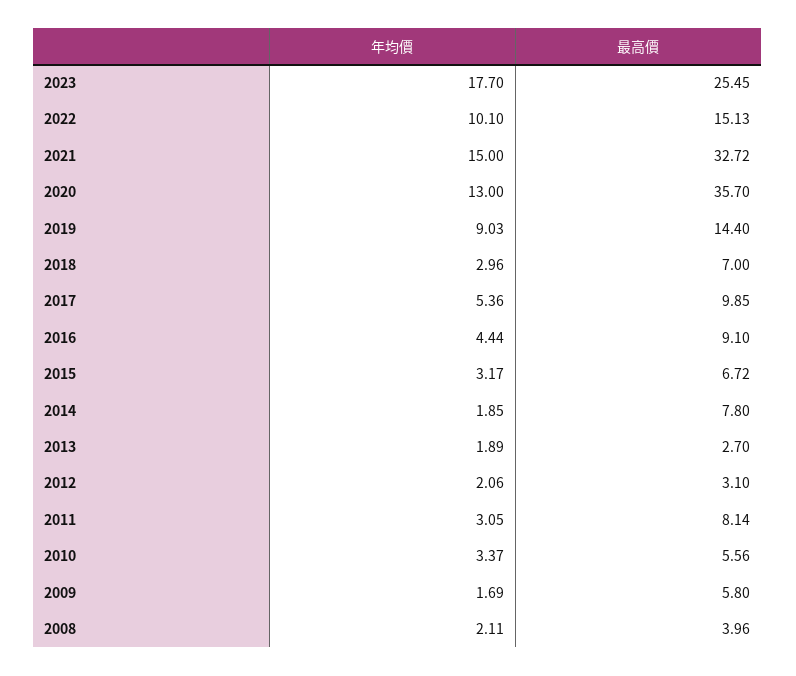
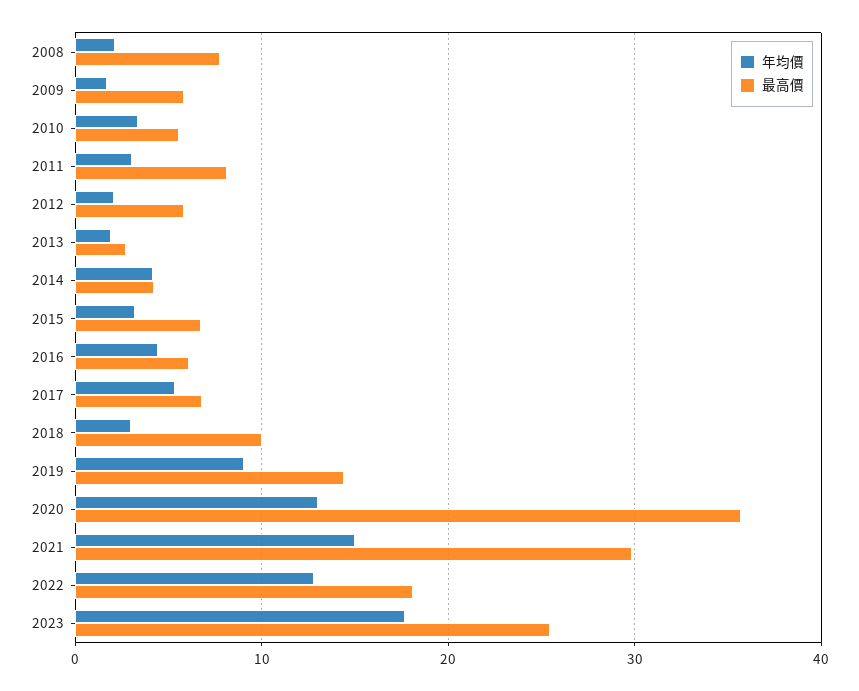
  {
    "年均價": {
      "2023": 17.7,
-     "2022": 10.1,
+     "2022": 13,
      "2021": 15,
      "2020": 13,
      "2019": 9.03,
      "2018": 2.96,
      "2017": 5.36,
      "2016": 4.44,
      "2015": 3.17,
-     "2014": 1.85,
+     "2014": 4,
      "2013": 1.89,
      "2012": 2.06,
      "2011": 3.05,
      "2010": 3.37,
      "2009": 1.69,
      "2008": 2.11
    },
    "最高價": {
      "2023": 25.45,
-     "2022": 15.13,
+     "2022": 18,
-     "2021": 32.72,
+     "2021": 30,
      "2020": 35.7,
      "2019": 14.4,
-     "2018": 7,
+     "2018": 10,
-     "2017": 9.85,
+     "2017": 7,
-     "2016": 9.1,
+     "2016": 6,
      "2015": 6.72,
-     "2014": 7.8,
+     "2014": 4,
      "2013": 2.7,
-     "2012": 3.1,
+     "2012": 6,
      "2011": 8.14,
      "2010": 5.56,
      "2009": 5.8,
-     "2008": 3.96
+     "2008": 8
    }
  }

